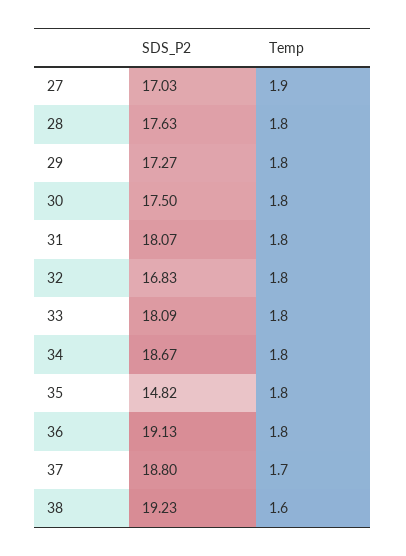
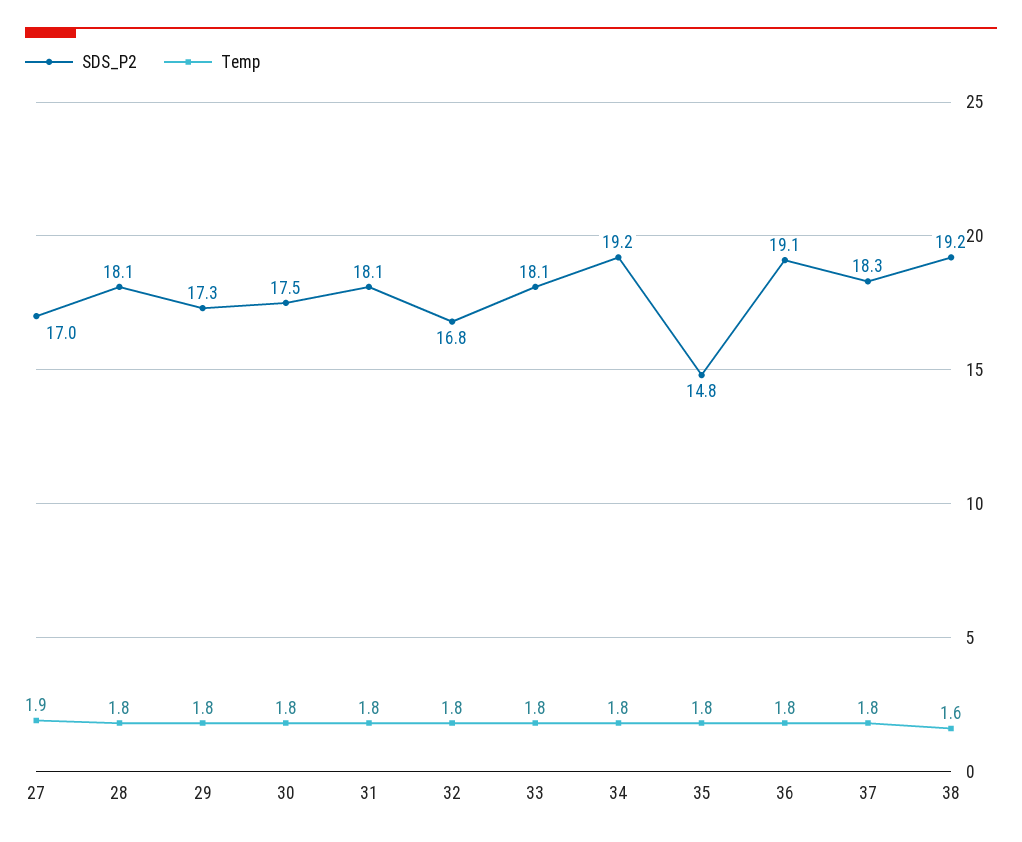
  {
    "SDS_P2": {
      "27": 17.03,
-     "28": 17.63,
+     "28": 18.1,
      "29": 17.27,
      "30": 17.5,
      "31": 18.07,
      "32": 16.83,
      "33": 18.09,
-     "34": 18.67,
+     "34": 19.2,
      "35": 14.82,
      "36": 19.13,
-     "37": 18.8,
+     "37": 18.3,
      "38": 19.23
    },
    "Temp": {
      "27": 1.9,
      "28": 1.8,
      "29": 1.8,
      "30": 1.8,
      "31": 1.8,
      "32": 1.8,
      "33": 1.8,
      "34": 1.8,
      "35": 1.8,
      "36": 1.8,
-     "37": 1.7,
+     "37": 1.8,
      "38": 1.6
    }
  }

